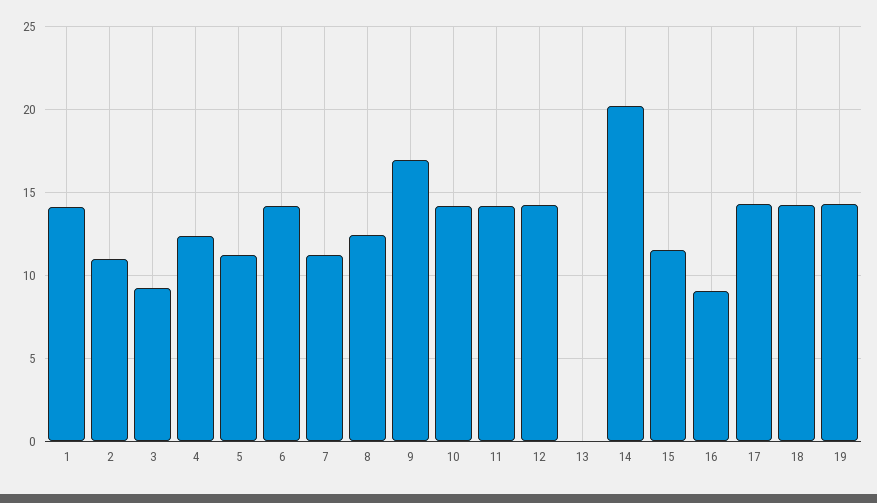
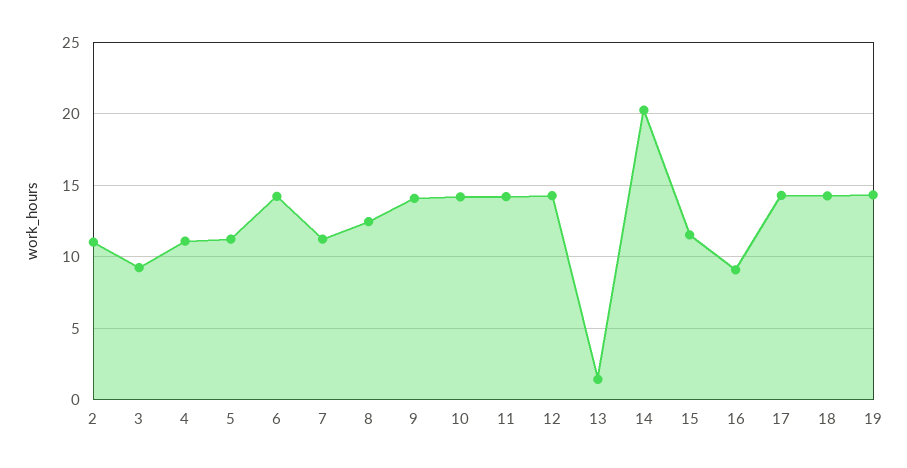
  {
-   "1": 14,
    "2": 11,
    "3": 9,
-   "4": 12.5,
+   "4": 11,
    "5": 11,
    "6": 14,
    "7": 11,
    "8": 12.5,
-   "9": 17,
+   "9": 14,
    "10": 14,
    "11": 14,
    "12": 14.5,
-   "13": 0,
+   "13": 1.5,
    "14": 20.5,
    "15": 11.5,
    "16": 9,
    "17": 14.5,
    "18": 14.5,
    "19": 14.5
  }

